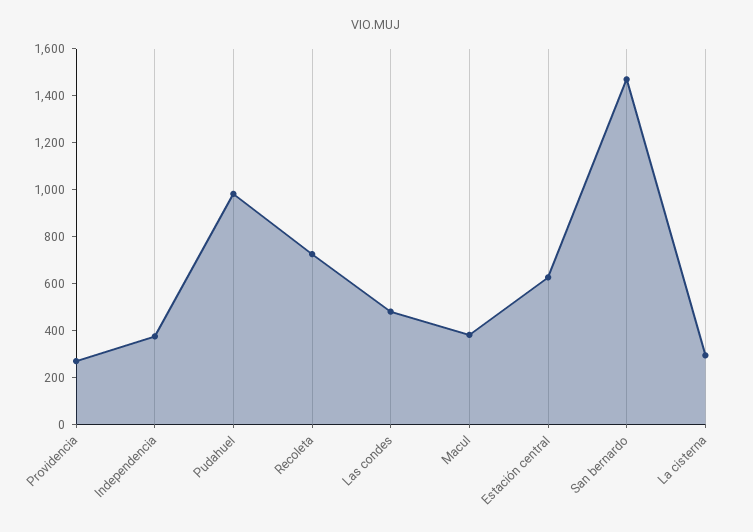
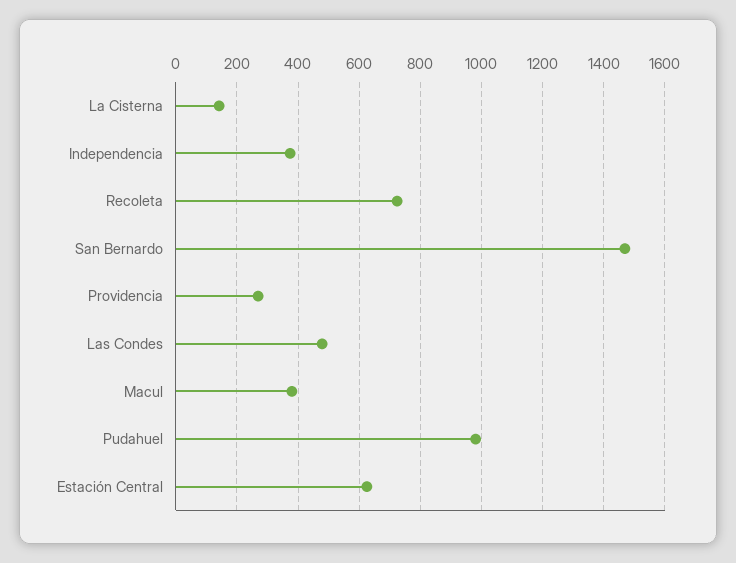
  {
    "Providencia": 260,
    "Independencia": 380,
    "Pudahuel": 980,
    "Recoleta": 720,
    "Las condes": 480,
    "Macul": 380,
    "Estación central": 620,
    "San bernardo": 1460,
-   "La cisterna": 300
+   "La cisterna": 140
  }

